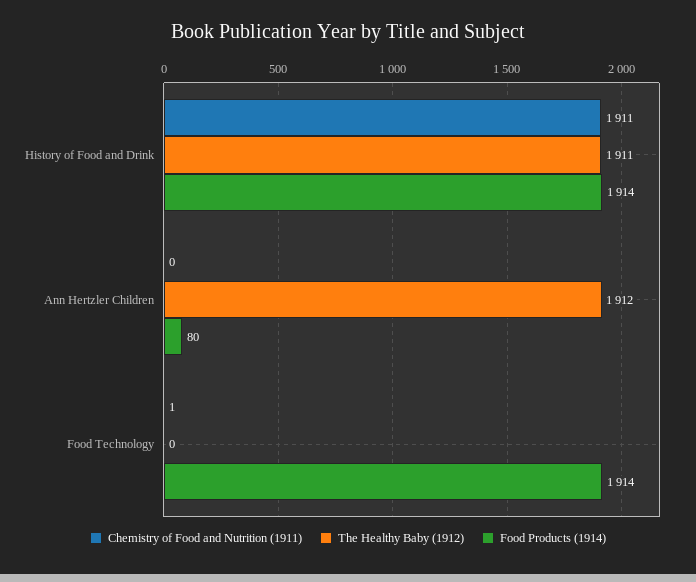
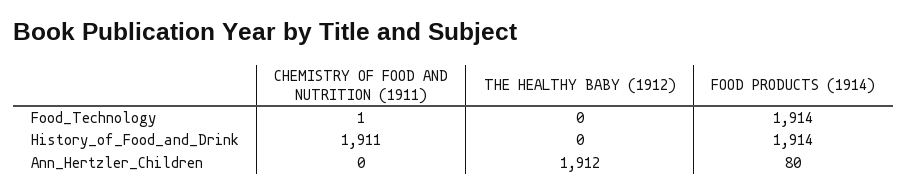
  {
    "Chemistry of Food and Nutrition (1911)": {
      "History of Food and Drink": 1911,
      "Ann Hertzler Children": 0,
      "Food Technology": 1
    },
    "The Healthy Baby (1912)": {
-     "History of Food and Drink": 1911,
+     "History of Food and Drink": 0,
      "Ann Hertzler Children": 1912,
      "Food Technology": 0
    },
    "Food Products (1914)": {
      "History of Food and Drink": 1914,
      "Ann Hertzler Children": 80,
      "Food Technology": 1914
    }
  }

